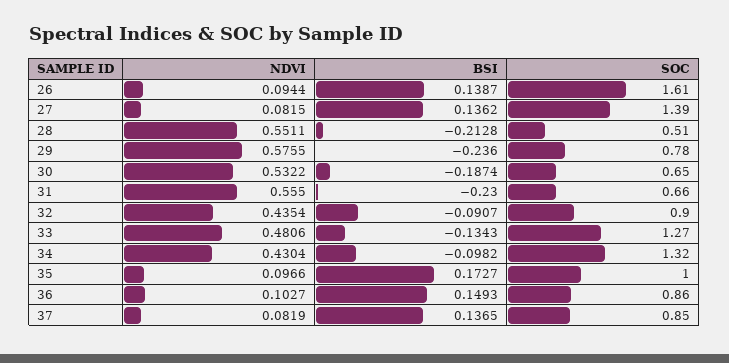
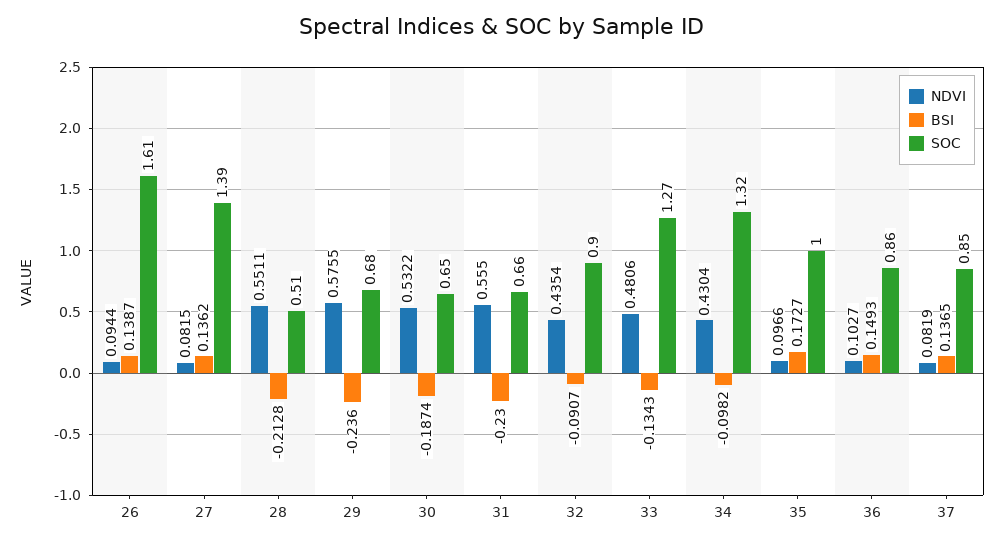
  {
    "NDVI": {
      "26": 0.0944,
      "27": 0.0815,
      "28": 0.5511,
      "29": 0.5755,
      "30": 0.5322,
      "31": 0.555,
      "32": 0.4354,
      "33": 0.4806,
      "34": 0.4304,
      "35": 0.0966,
      "36": 0.1027,
      "37": 0.0819
    },
    "BSI": {
      "26": 0.1387,
      "27": 0.1362,
      "28": -0.2128,
      "29": -0.236,
      "30": -0.1874,
      "31": -0.23,
      "32": -0.0907,
      "33": -0.1343,
      "34": -0.0982,
      "35": 0.1727,
      "36": 0.1493,
      "37": 0.1365
    },
    "SOC": {
      "26": 1.61,
      "27": 1.39,
      "28": 0.51,
-     "29": 0.78,
+     "29": 0.68,
      "30": 0.65,
      "31": 0.66,
      "32": 0.9,
      "33": 1.27,
      "34": 1.32,
      "35": 1,
      "36": 0.86,
      "37": 0.85
    }
  }

